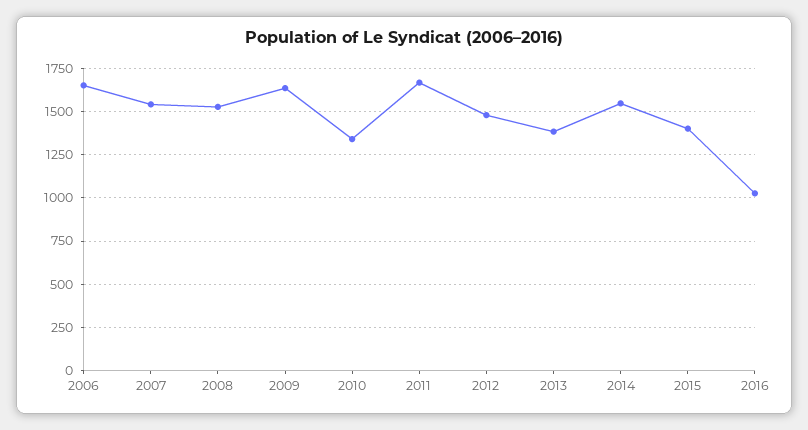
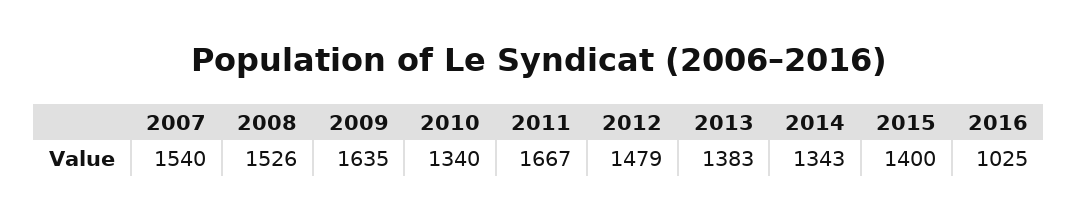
  {
-   "2006": 1650,
    "2007": 1540,
    "2008": 1526,
    "2009": 1635,
    "2010": 1340,
    "2011": 1667,
    "2012": 1479,
    "2013": 1383,
-   "2014": 1550,
+   "2014": 1343,
    "2015": 1400,
    "2016": 1025
  }

